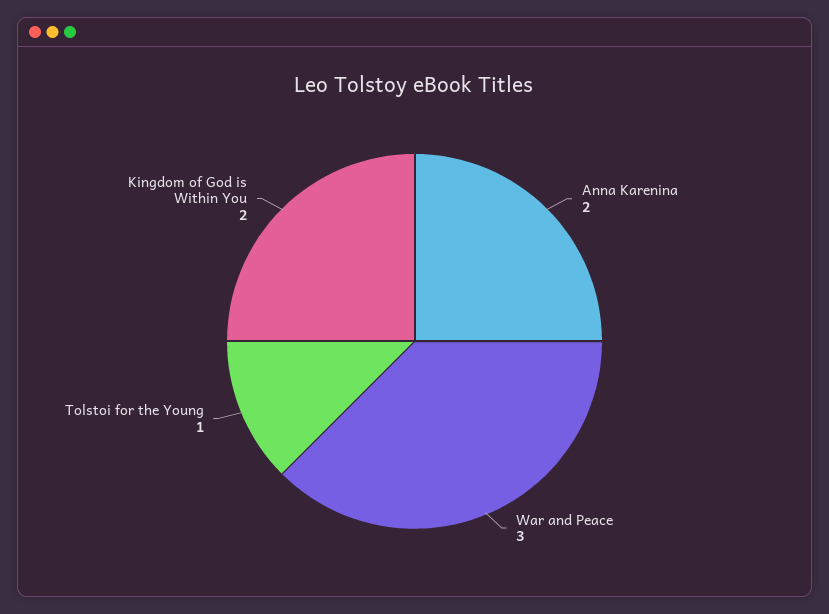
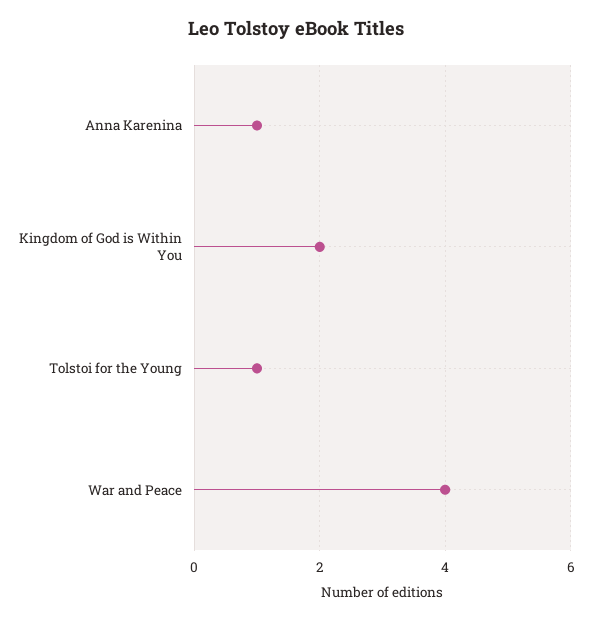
  {
-   "Anna Karenina": 2,
+   "Anna Karenina": 1,
-   "War and Peace": 3,
+   "War and Peace": 4,
    "Tolstoi for the Young": 1,
    "Kingdom of God is Within You": 2
  }

